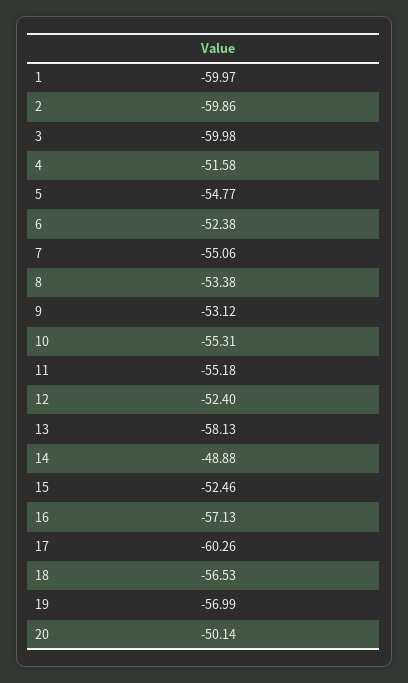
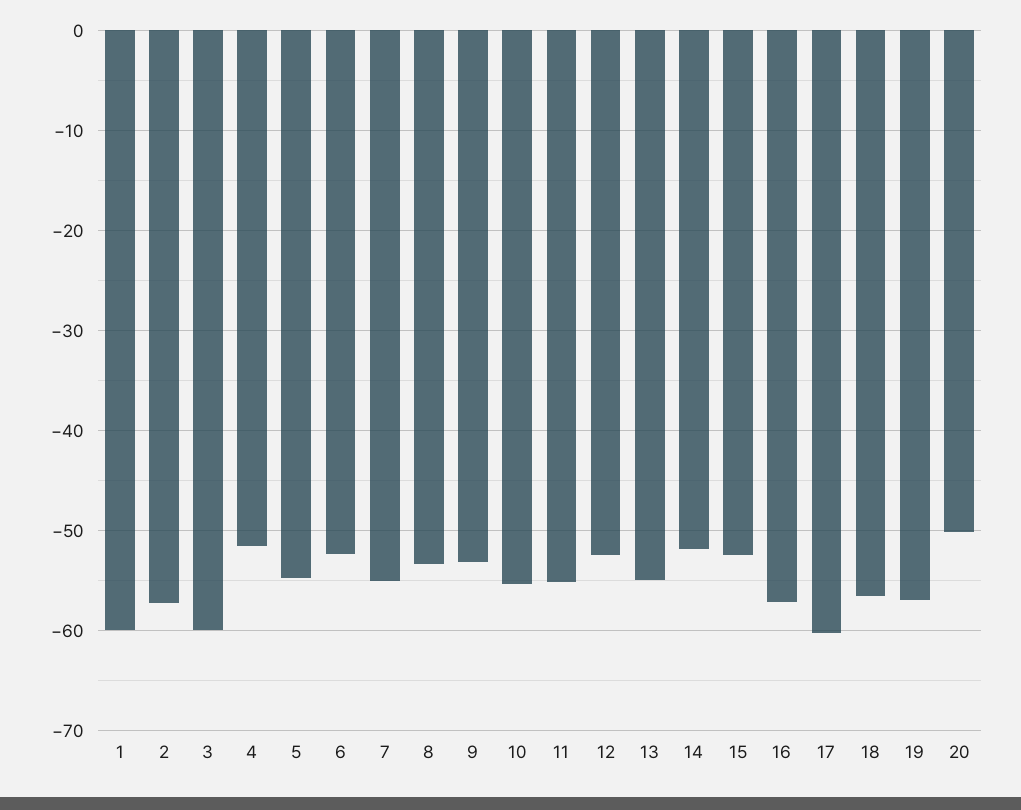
  {
    "1": -59.97,
-   "2": -59.86,
+   "2": -57,
    "3": -59.98,
    "4": -51.58,
    "5": -54.77,
    "6": -52.38,
    "7": -55.06,
    "8": -53.38,
    "9": -53.12,
    "10": -55.31,
    "11": -55.18,
    "12": -52.4,
-   "13": -58.13,
+   "13": -55,
-   "14": -48.88,
+   "14": -52,
    "15": -52.46,
    "16": -57.13,
    "17": -60.26,
    "18": -56.53,
    "19": -56.99,
    "20": -50.14
  }

